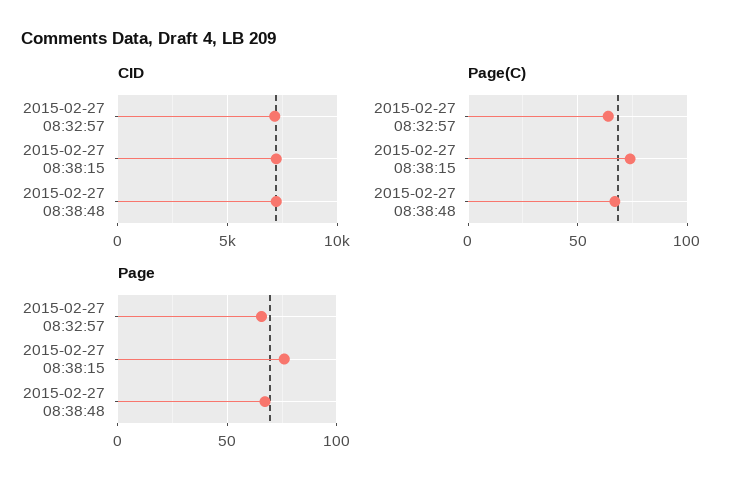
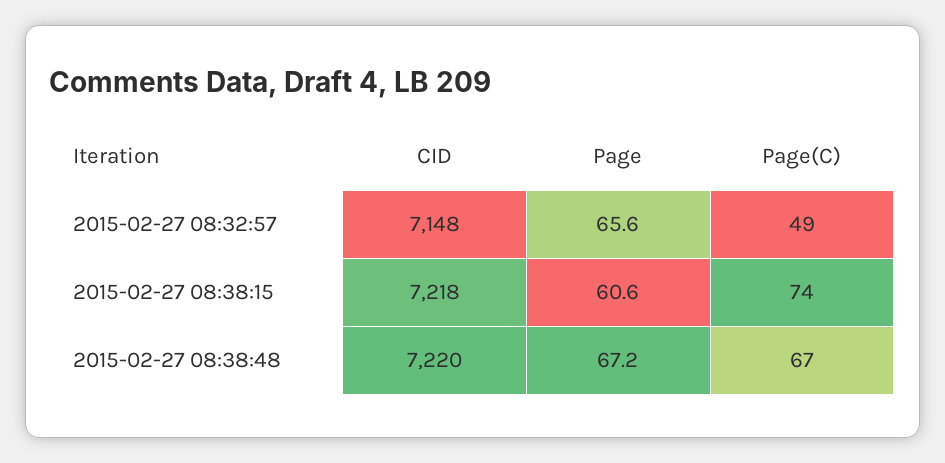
  {
    "CID": {
      "2015-02-27 08:32:57": 7148,
      "2015-02-27 08:38:15": 7218,
      "2015-02-27 08:38:48": 7220
    },
    "Page(C)": {
-     "2015-02-27 08:32:57": 65,
+     "2015-02-27 08:32:57": 49,
      "2015-02-27 08:38:15": 74,
      "2015-02-27 08:38:48": 67
    },
    "Page": {
      "2015-02-27 08:32:57": 65.6,
-     "2015-02-27 08:38:15": 75,
+     "2015-02-27 08:38:15": 60.6,
      "2015-02-27 08:38:48": 67.2
    }
  }

